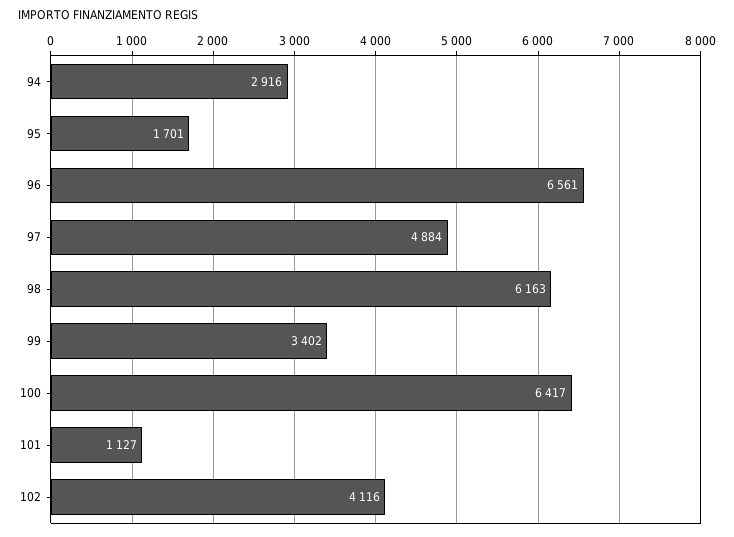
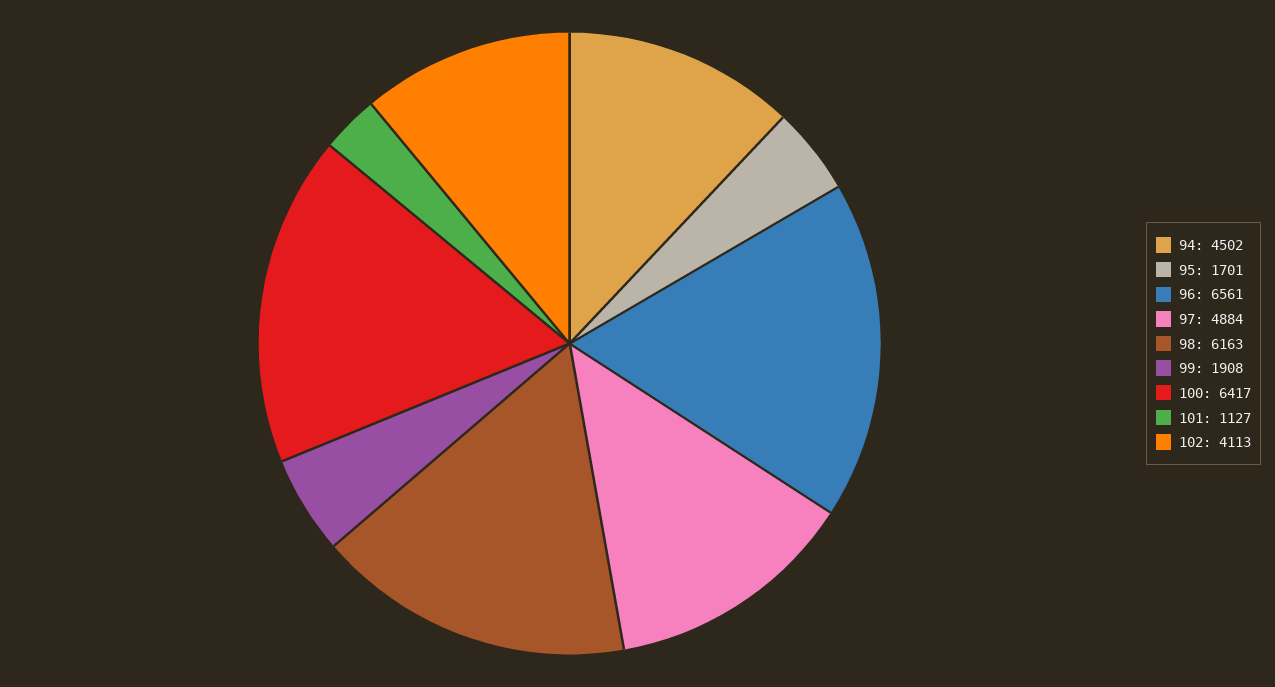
  {
-   "94": 2916,
+   "94": 4502,
    "95": 1701,
    "96": 6561,
    "97": 4884,
    "98": 6163,
-   "99": 3402,
+   "99": 1908,
    "100": 6417,
    "101": 1127,
-   "102": 4116
+   "102": 4113
  }

